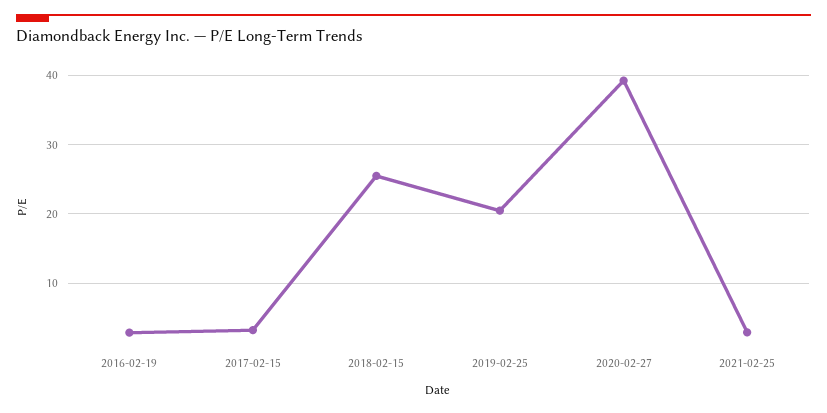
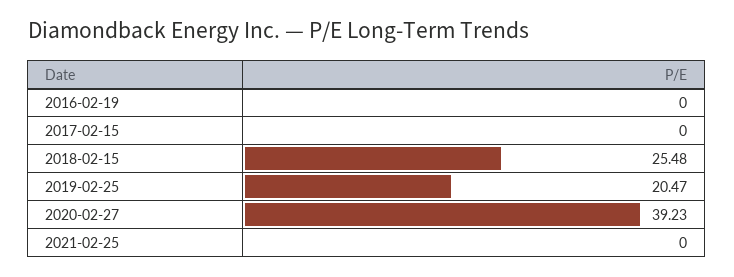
  {
-   "2016-02-19": 3,
+   "2016-02-19": 0,
-   "2017-02-15": 3,
+   "2017-02-15": 0,
    "2018-02-15": 25.48,
    "2019-02-25": 20.47,
    "2020-02-27": 39.23,
-   "2021-02-25": 3
+   "2021-02-25": 0
  }

